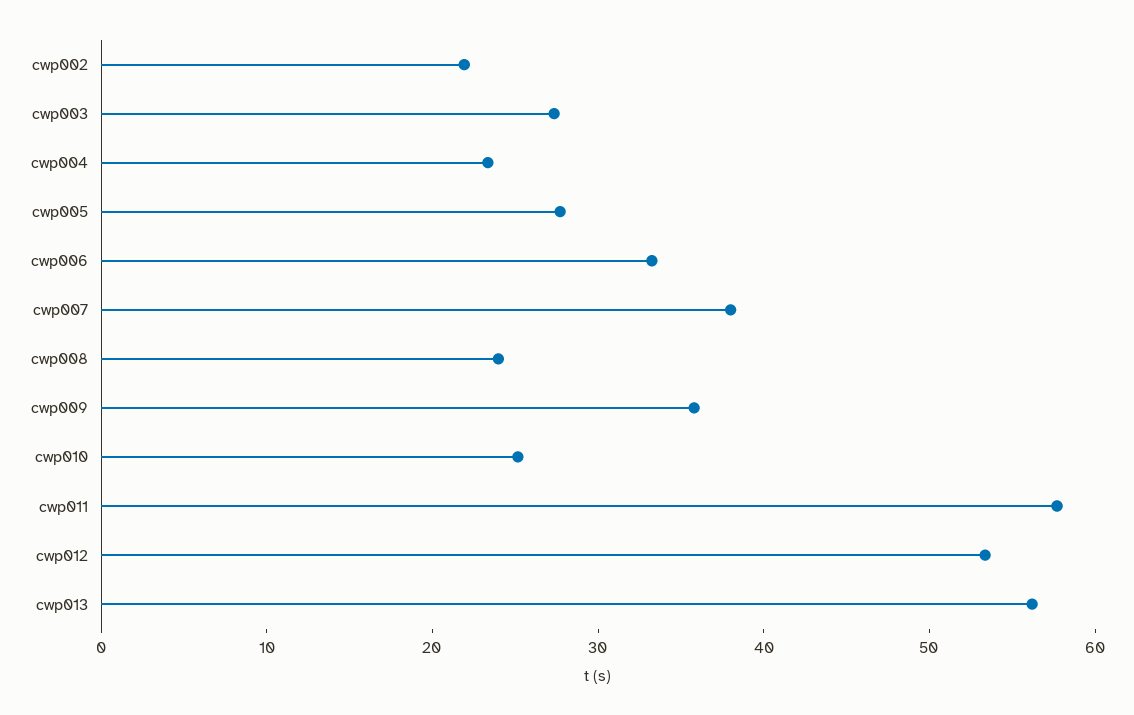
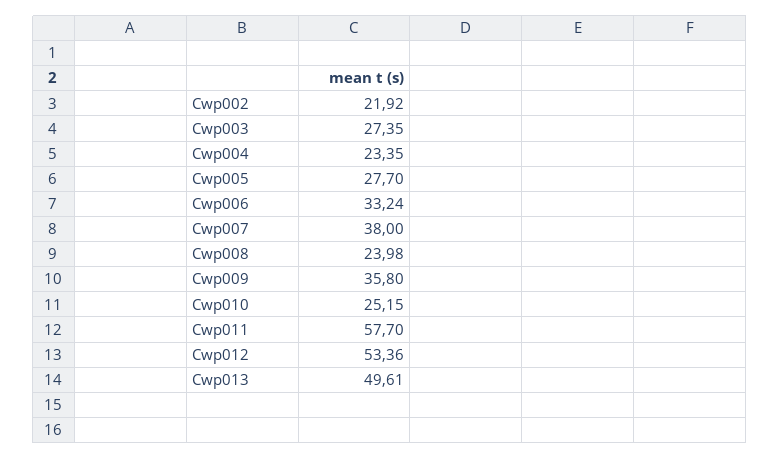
  {
    "cwp002": 21.92,
    "cwp003": 27.35,
    "cwp004": 23.35,
    "cwp005": 27.7,
    "cwp006": 33.24,
    "cwp007": 38,
    "cwp008": 23.98,
    "cwp009": 35.8,
    "cwp010": 25.15,
    "cwp011": 57.7,
    "cwp012": 53.36,
-   "cwp013": 56
+   "cwp013": 49.61
  }

